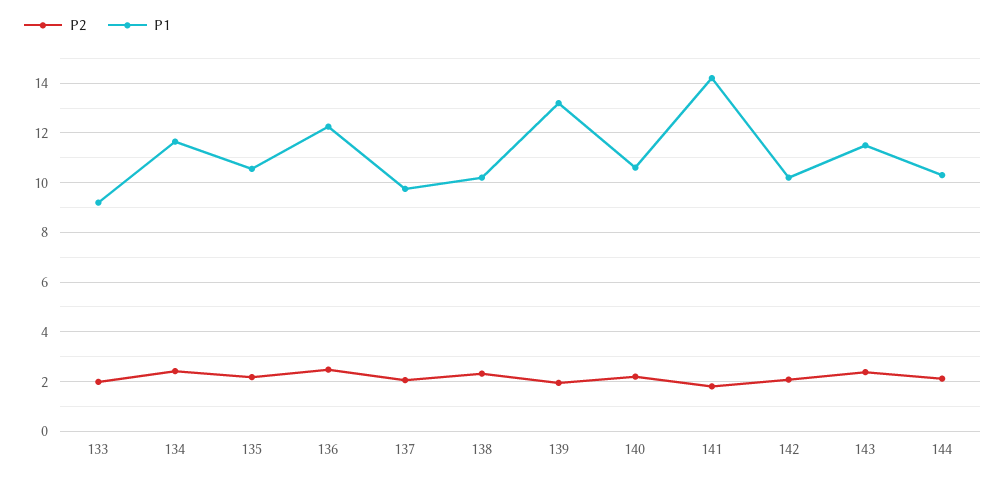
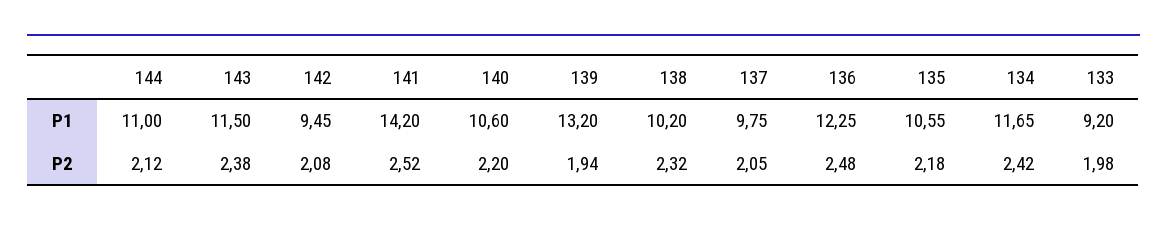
  {
    "P2": {
      "133": 1.98,
      "134": 2.42,
      "135": 2.18,
      "136": 2.48,
      "137": 2.05,
      "138": 2.32,
      "139": 1.94,
      "140": 2.2,
-     "141": 1.75,
+     "141": 2.52,
      "142": 2.08,
      "143": 2.38,
      "144": 2.12
    },
    "P1": {
      "133": 9.2,
      "134": 11.65,
      "135": 10.55,
      "136": 12.25,
      "137": 9.75,
      "138": 10.2,
      "139": 13.2,
      "140": 10.6,
      "141": 14.2,
-     "142": 10.25,
+     "142": 9.45,
      "143": 11.5,
-     "144": 10.25
+     "144": 11
    }
  }

